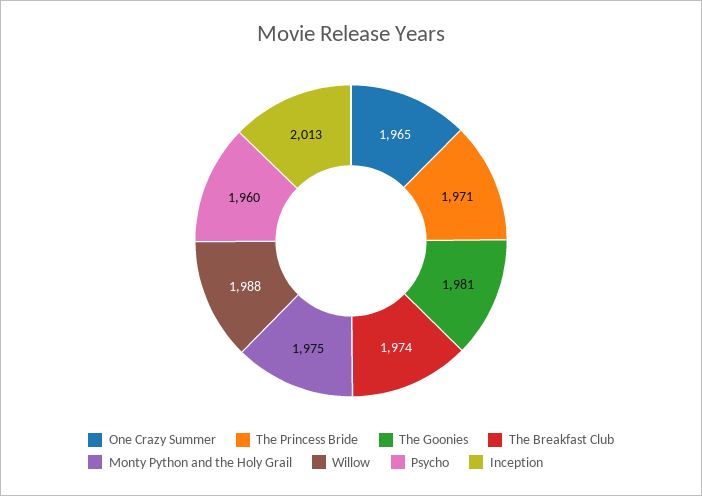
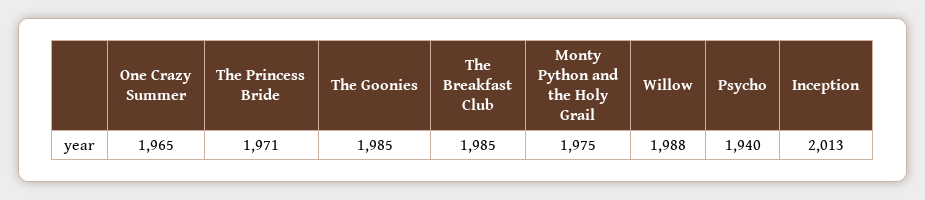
  {
    "One Crazy Summer": 1965,
    "The Princess Bride": 1971,
-   "The Goonies": 1981,
+   "The Goonies": 1985,
-   "The Breakfast Club": 1974,
+   "The Breakfast Club": 1985,
    "Monty Python and the Holy Grail": 1975,
    "Willow": 1988,
-   "Psycho": 1960,
+   "Psycho": 1940,
    "Inception": 2013
  }

